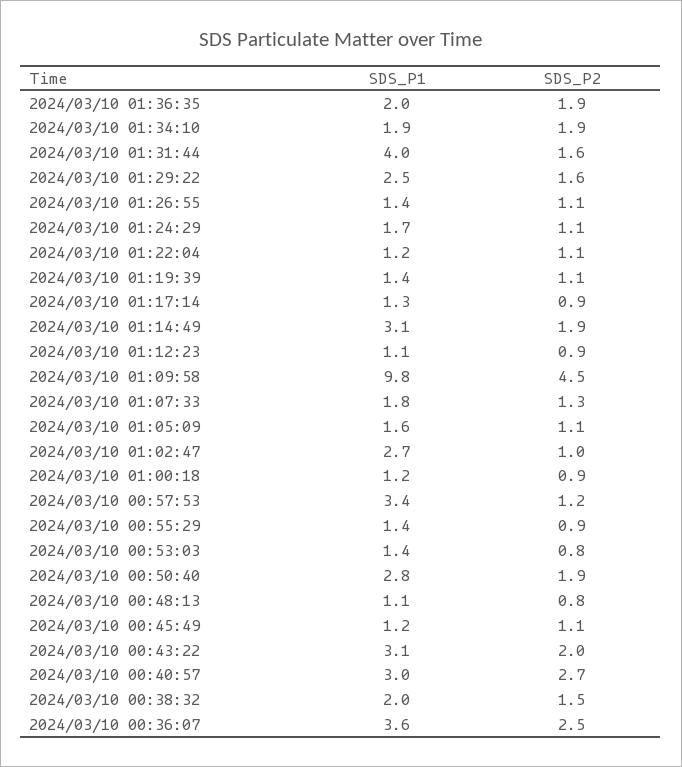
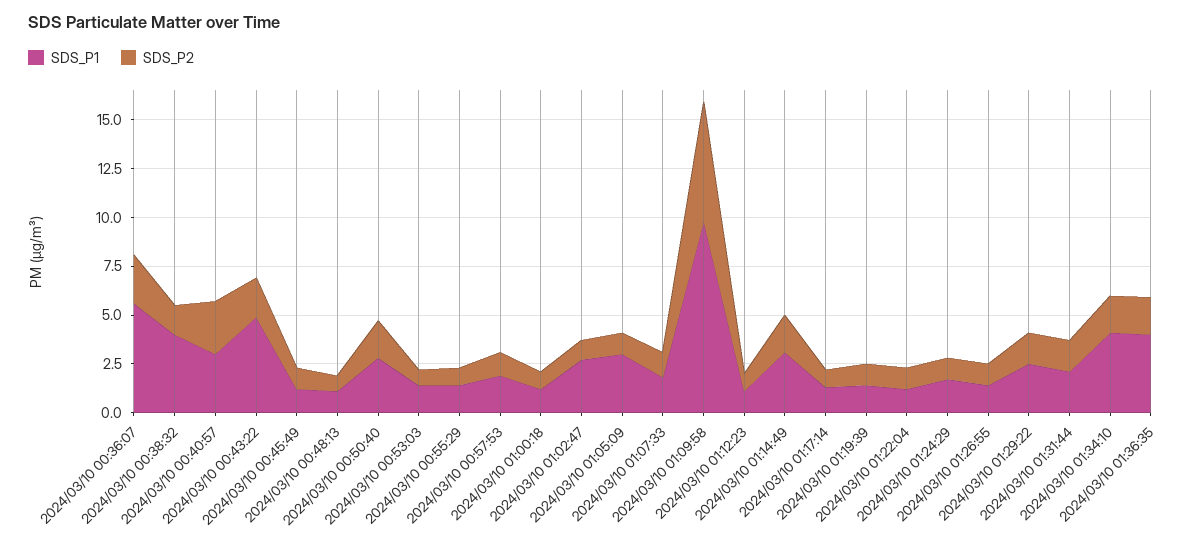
  {
    "SDS_P1": {
-     "2024/03/10 01:36:35": 2,
+     "2024/03/10 01:36:35": 4,
-     "2024/03/10 01:34:10": 1.9,
+     "2024/03/10 01:34:10": 4,
-     "2024/03/10 01:31:44": 4,
+     "2024/03/10 01:31:44": 2,
      "2024/03/10 01:29:22": 2.5,
      "2024/03/10 01:26:55": 1.4,
      "2024/03/10 01:24:29": 1.7,
      "2024/03/10 01:22:04": 1.2,
      "2024/03/10 01:19:39": 1.4,
      "2024/03/10 01:17:14": 1.3,
      "2024/03/10 01:14:49": 3.1,
      "2024/03/10 01:12:23": 1.1,
      "2024/03/10 01:09:58": 9.8,
      "2024/03/10 01:07:33": 1.8,
-     "2024/03/10 01:05:09": 1.6,
+     "2024/03/10 01:05:09": 3,
      "2024/03/10 01:02:47": 2.7,
      "2024/03/10 01:00:18": 1.2,
-     "2024/03/10 00:57:53": 3.4,
+     "2024/03/10 00:57:53": 2,
      "2024/03/10 00:55:29": 1.4,
      "2024/03/10 00:53:03": 1.4,
      "2024/03/10 00:50:40": 2.8,
      "2024/03/10 00:48:13": 1.1,
      "2024/03/10 00:45:49": 1.2,
-     "2024/03/10 00:43:22": 3.1,
+     "2024/03/10 00:43:22": 5,
      "2024/03/10 00:40:57": 3,
-     "2024/03/10 00:38:32": 2,
+     "2024/03/10 00:38:32": 4,
-     "2024/03/10 00:36:07": 3.6
+     "2024/03/10 00:36:07": 5.5
    },
    "SDS_P2": {
      "2024/03/10 01:36:35": 1.9,
      "2024/03/10 01:34:10": 1.9,
      "2024/03/10 01:31:44": 1.6,
      "2024/03/10 01:29:22": 1.6,
      "2024/03/10 01:26:55": 1.1,
      "2024/03/10 01:24:29": 1.1,
      "2024/03/10 01:22:04": 1.1,
      "2024/03/10 01:19:39": 1.1,
      "2024/03/10 01:17:14": 0.9,
      "2024/03/10 01:14:49": 1.9,
      "2024/03/10 01:12:23": 0.9,
-     "2024/03/10 01:09:58": 4.5,
+     "2024/03/10 01:09:58": 6,
      "2024/03/10 01:07:33": 1.3,
      "2024/03/10 01:05:09": 1.1,
      "2024/03/10 01:02:47": 1,
      "2024/03/10 01:00:18": 0.9,
      "2024/03/10 00:57:53": 1.2,
      "2024/03/10 00:55:29": 0.9,
      "2024/03/10 00:53:03": 0.8,
      "2024/03/10 00:50:40": 1.9,
      "2024/03/10 00:48:13": 0.8,
      "2024/03/10 00:45:49": 1.1,
      "2024/03/10 00:43:22": 2,
      "2024/03/10 00:40:57": 2.7,
      "2024/03/10 00:38:32": 1.5,
      "2024/03/10 00:36:07": 2.5
    }
  }

